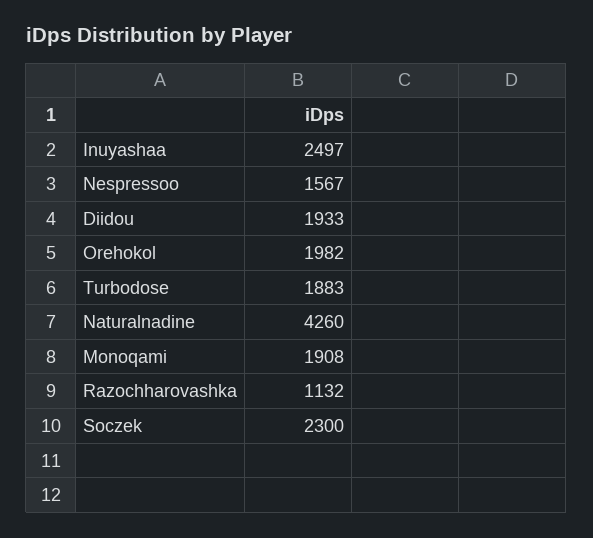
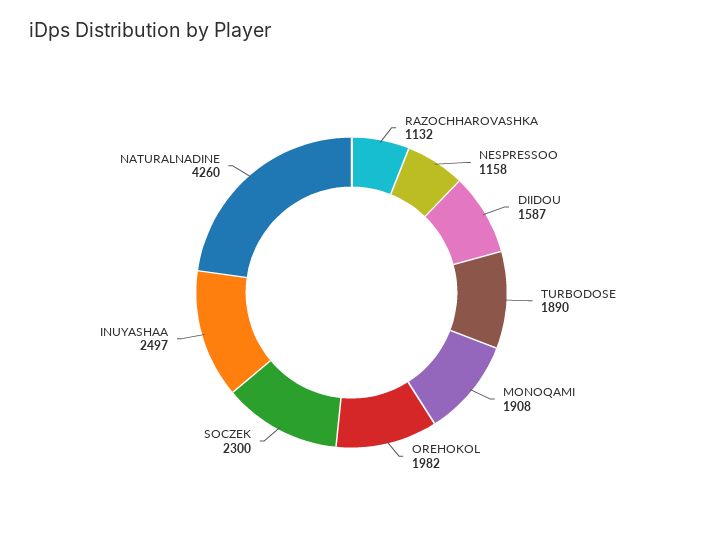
  {
    "Inuyashaa": 2497,
-   "Nespressoo": 1567,
+   "Nespressoo": 1158,
-   "Diidou": 1933,
+   "Diidou": 1587,
    "Orehokol": 1982,
-   "Turbodose": 1883,
+   "Turbodose": 1890,
    "Naturalnadine": 4260,
    "Monoqami": 1908,
    "Razochharovashka": 1132,
    "Soczek": 2300
  }

